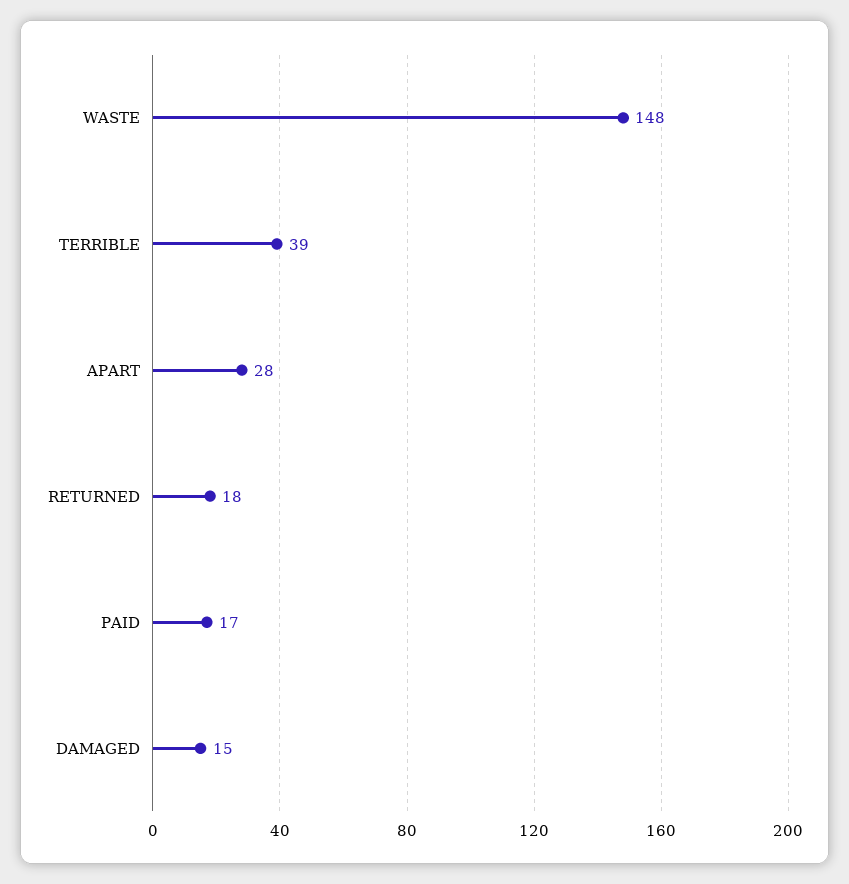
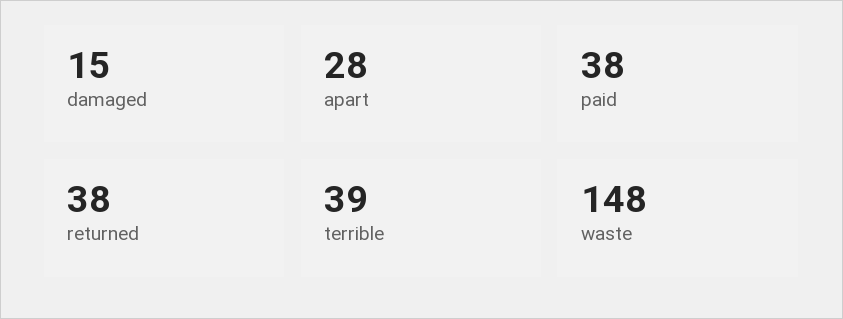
  {
    "WASTE": 148,
    "TERRIBLE": 39,
    "APART": 28,
-   "RETURNED": 18,
+   "RETURNED": 38,
-   "PAID": 17,
+   "PAID": 38,
    "DAMAGED": 15
  }

